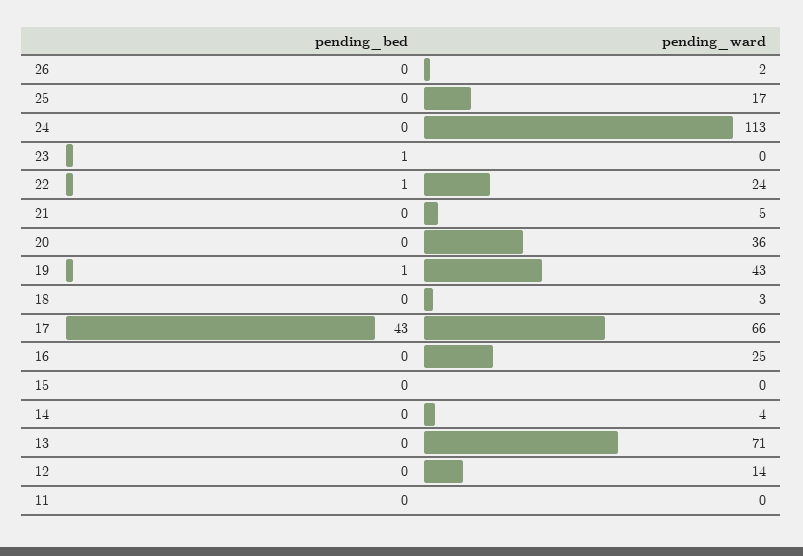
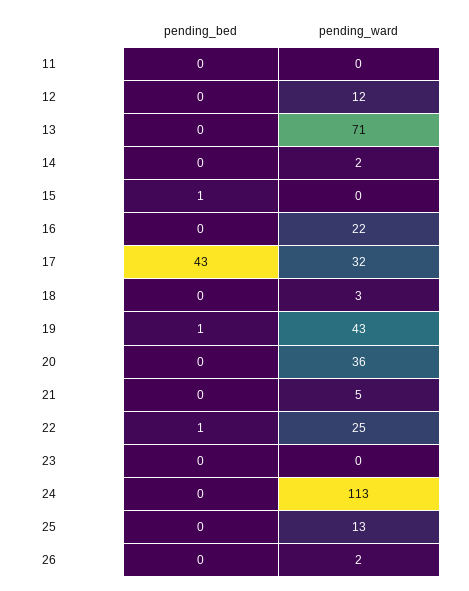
  {
    "pending_bed": {
      "26": 0,
      "25": 0,
      "24": 0,
-     "23": 1,
+     "23": 0,
      "22": 1,
      "21": 0,
      "20": 0,
      "19": 1,
      "18": 0,
      "17": 43,
      "16": 0,
-     "15": 0,
+     "15": 1,
      "14": 0,
      "13": 0,
      "12": 0,
      "11": 0
    },
    "pending_ward": {
      "26": 2,
-     "25": 17,
+     "25": 13,
      "24": 113,
      "23": 0,
-     "22": 24,
+     "22": 25,
      "21": 5,
      "20": 36,
      "19": 43,
      "18": 3,
-     "17": 66,
+     "17": 32,
-     "16": 25,
+     "16": 22,
      "15": 0,
-     "14": 4,
+     "14": 2,
      "13": 71,
-     "12": 14,
+     "12": 12,
      "11": 0
    }
  }

